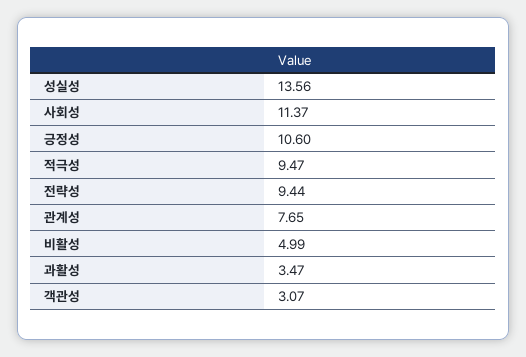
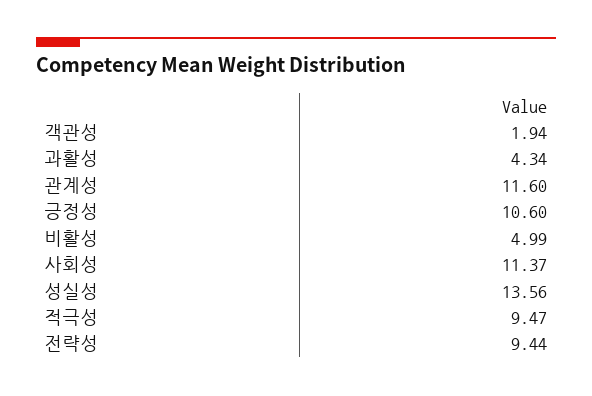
  {
    "성실성": 13.56,
    "사회성": 11.37,
    "긍정성": 10.6,
    "적극성": 9.47,
    "전략성": 9.44,
-   "관계성": 7.65,
+   "관계성": 11.6,
    "비활성": 4.99,
-   "과활성": 3.47,
+   "과활성": 4.34,
-   "객관성": 3.07
+   "객관성": 1.94
  }

